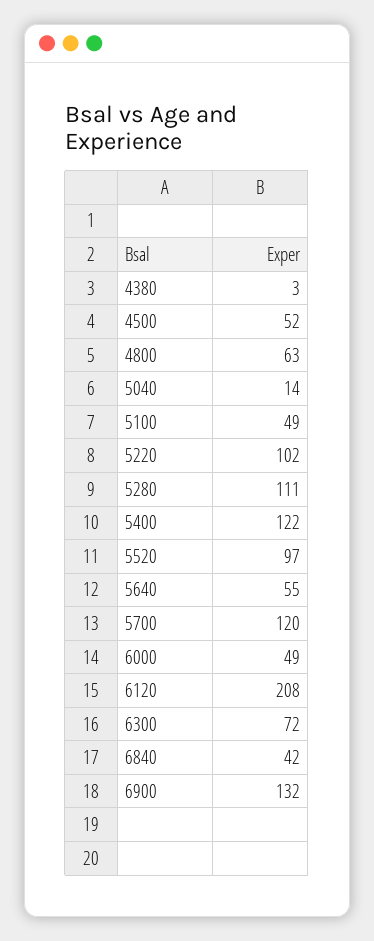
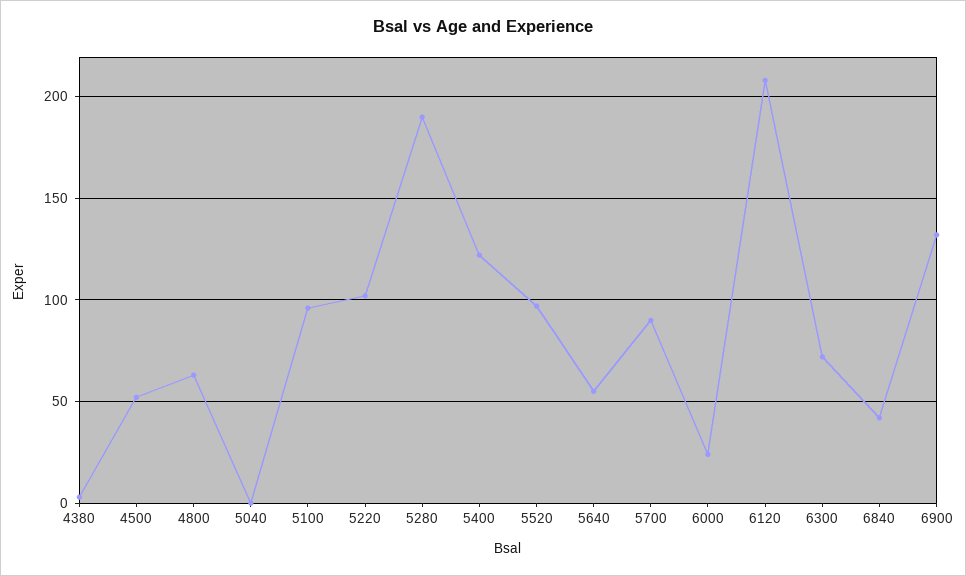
  {
    "4380": 3,
    "4500": 52,
    "4800": 63,
-   "5040": 14,
+   "5040": 0,
-   "5100": 49,
+   "5100": 95,
    "5220": 102,
-   "5280": 111,
+   "5280": 190,
    "5400": 122,
    "5520": 97,
    "5640": 55,
-   "5700": 120,
+   "5700": 90,
-   "6000": 49,
+   "6000": 25,
    "6120": 208,
    "6300": 72,
    "6840": 42,
    "6900": 132
  }

